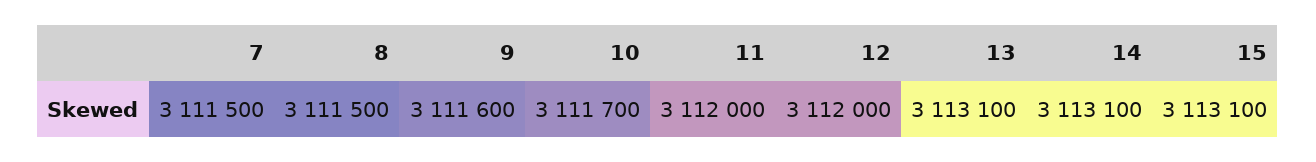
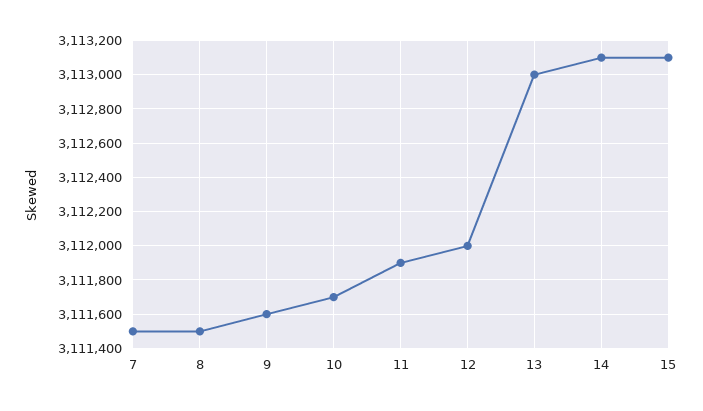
  {
    "7": 3111500,
    "8": 3111500,
    "9": 3111600,
    "10": 3111700,
-   "11": 3112000,
+   "11": 3111900,
    "12": 3112000,
-   "13": 3113100,
+   "13": 3113000,
    "14": 3113100,
    "15": 3113100
  }

